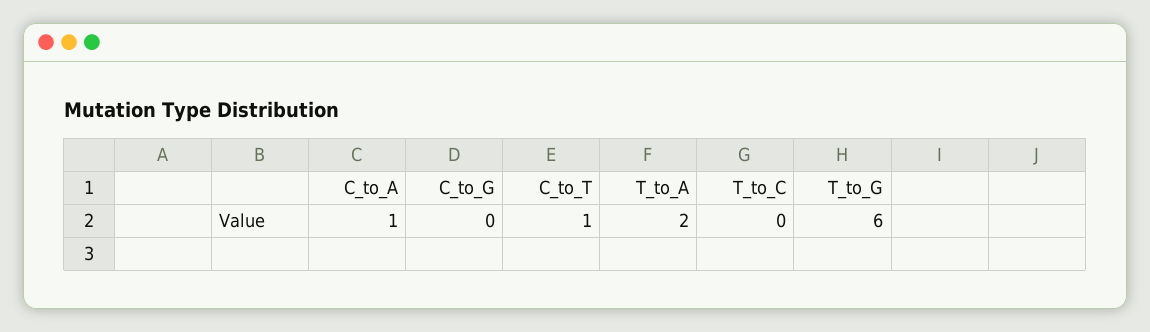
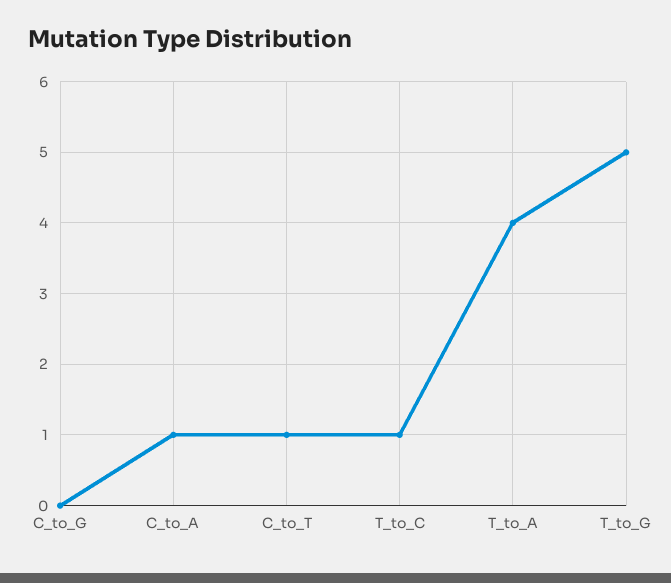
  {
    "C_to_A": 1,
    "C_to_G": 0,
    "C_to_T": 1,
-   "T_to_A": 2,
+   "T_to_A": 4,
-   "T_to_C": 0,
+   "T_to_C": 1,
-   "T_to_G": 6
+   "T_to_G": 5
  }

